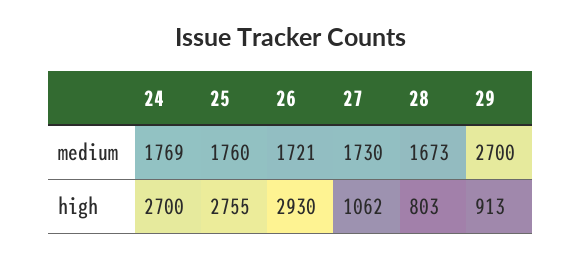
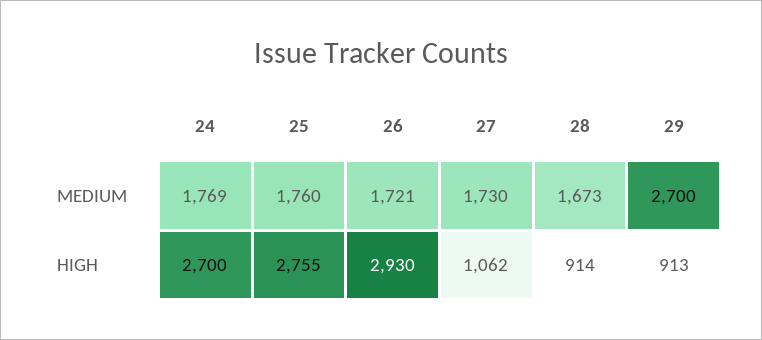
  {
    "24": {
      "medium": 1769,
      "high": 2700
    },
    "25": {
      "medium": 1760,
      "high": 2755
    },
    "26": {
      "medium": 1721,
      "high": 2930
    },
    "27": {
      "medium": 1730,
      "high": 1062
    },
    "28": {
      "medium": 1673,
-     "high": 803
+     "high": 914
    },
    "29": {
      "medium": 2700,
      "high": 913
    }
  }

